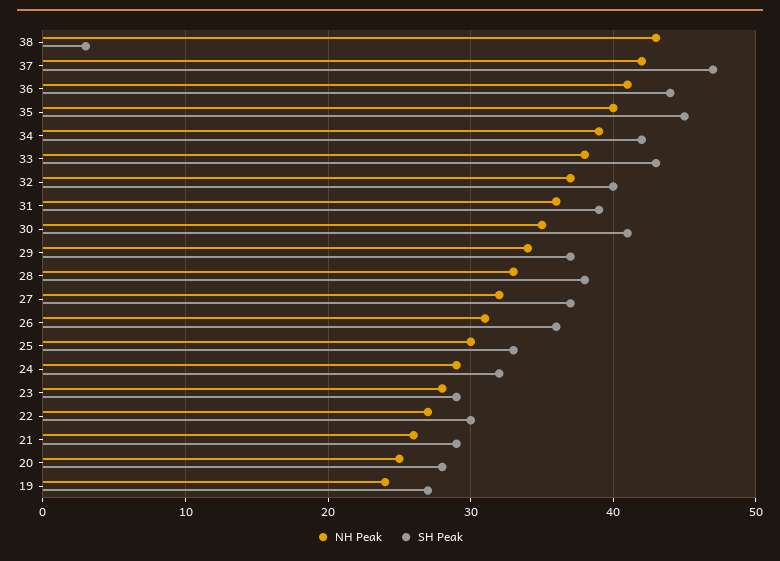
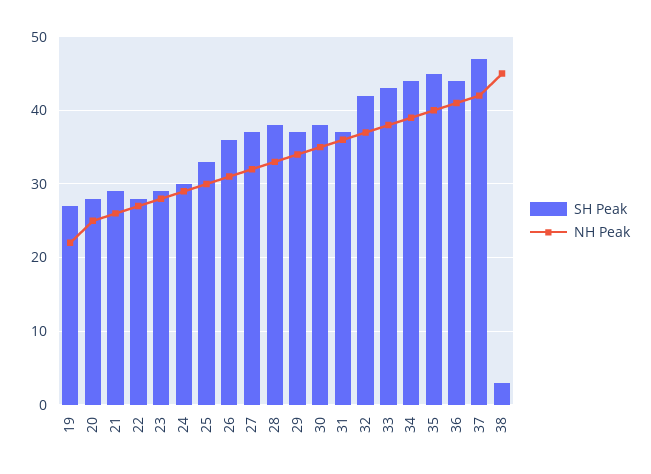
  {
    "NH Peak": {
-     "38": 43,
+     "38": 45,
      "37": 42,
      "36": 41,
      "35": 40,
      "34": 39,
      "33": 38,
      "32": 37,
      "31": 36,
      "30": 35,
      "29": 34,
      "28": 33,
      "27": 32,
      "26": 31,
      "25": 30,
      "24": 29,
      "23": 28,
      "22": 27,
      "21": 26,
      "20": 25,
-     "19": 24
+     "19": 22
    },
    "SH Peak": {
      "38": 3,
      "37": 47,
      "36": 44,
      "35": 45,
-     "34": 42,
+     "34": 44,
      "33": 43,
-     "32": 40,
+     "32": 42,
-     "31": 39,
+     "31": 37,
-     "30": 41,
+     "30": 38,
      "29": 37,
      "28": 38,
      "27": 37,
      "26": 36,
      "25": 33,
-     "24": 32,
+     "24": 30,
      "23": 29,
-     "22": 30,
+     "22": 28,
      "21": 29,
      "20": 28,
      "19": 27
    }
  }

